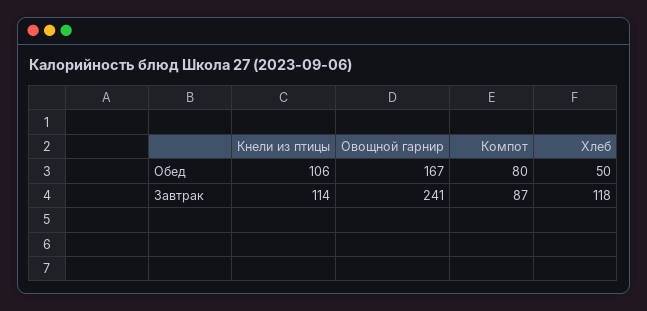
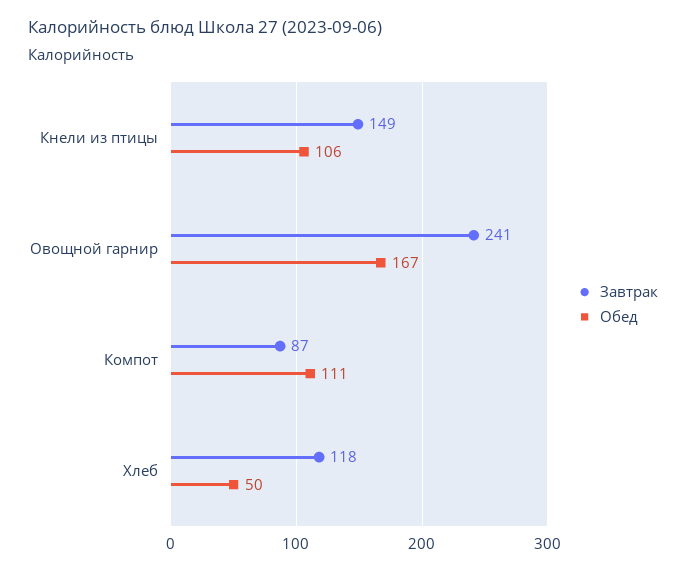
  {
    "Обед": {
      "Кнели из птицы": 106,
      "Овощной гарнир": 167,
-     "Компот": 80,
+     "Компот": 111,
      "Хлеб": 50
    },
    "Завтрак": {
-     "Кнели из птицы": 114,
+     "Кнели из птицы": 149,
      "Овощной гарнир": 241,
      "Компот": 87,
      "Хлеб": 118
    }
  }

